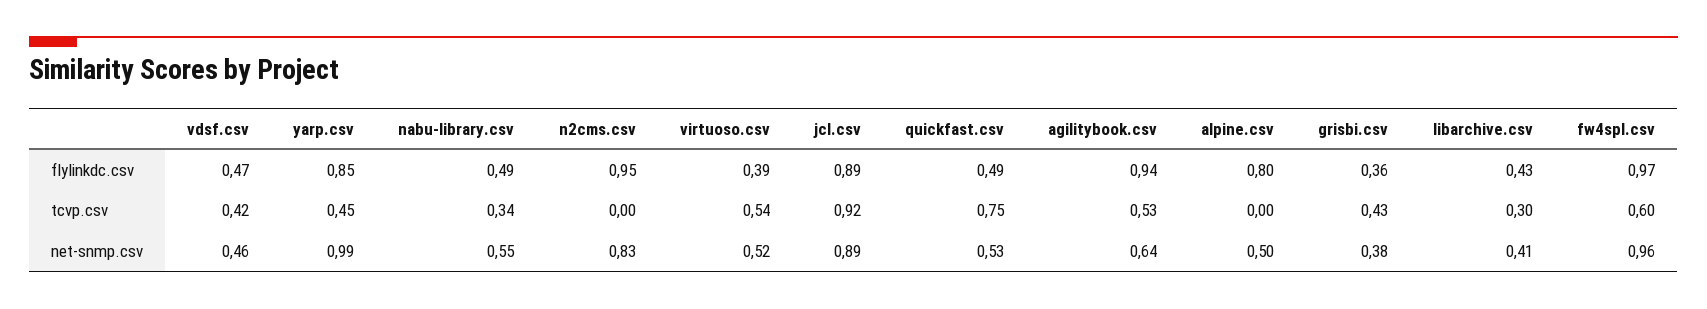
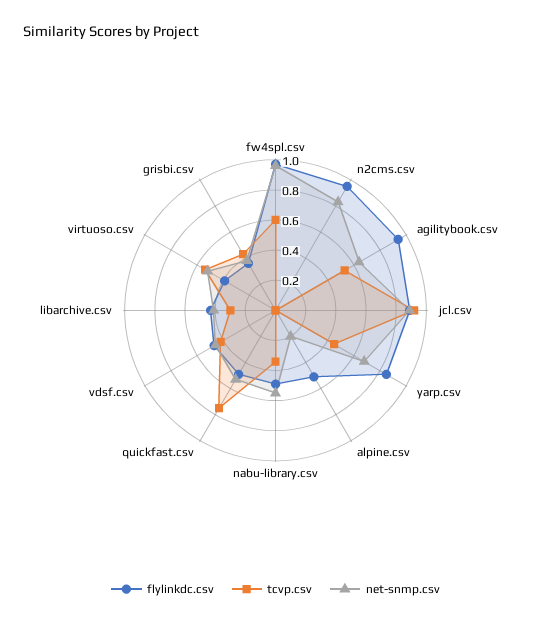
  {
    "flylinkdc.csv": {
      "vdsf.csv": 0.47,
      "yarp.csv": 0.85,
      "nabu-library.csv": 0.49,
      "n2cms.csv": 0.95,
      "virtuoso.csv": 0.39,
      "jcl.csv": 0.89,
      "quickfast.csv": 0.49,
      "agilitybook.csv": 0.94,
-     "alpine.csv": 0.8,
+     "alpine.csv": 0.5,
      "grisbi.csv": 0.36,
      "libarchive.csv": 0.43,
      "fw4spl.csv": 0.97
    },
    "tcvp.csv": {
      "vdsf.csv": 0.42,
      "yarp.csv": 0.45,
      "nabu-library.csv": 0.34,
      "n2cms.csv": 0,
      "virtuoso.csv": 0.54,
      "jcl.csv": 0.92,
      "quickfast.csv": 0.75,
      "agilitybook.csv": 0.53,
      "alpine.csv": 0,
      "grisbi.csv": 0.43,
      "libarchive.csv": 0.3,
      "fw4spl.csv": 0.6
    },
    "net-snmp.csv": {
      "vdsf.csv": 0.46,
-     "yarp.csv": 0.99,
+     "yarp.csv": 0.7,
      "nabu-library.csv": 0.55,
      "n2cms.csv": 0.83,
      "virtuoso.csv": 0.52,
      "jcl.csv": 0.89,
      "quickfast.csv": 0.53,
      "agilitybook.csv": 0.64,
-     "alpine.csv": 0.5,
+     "alpine.csv": 0.2,
      "grisbi.csv": 0.38,
      "libarchive.csv": 0.41,
      "fw4spl.csv": 0.96
    }
  }

